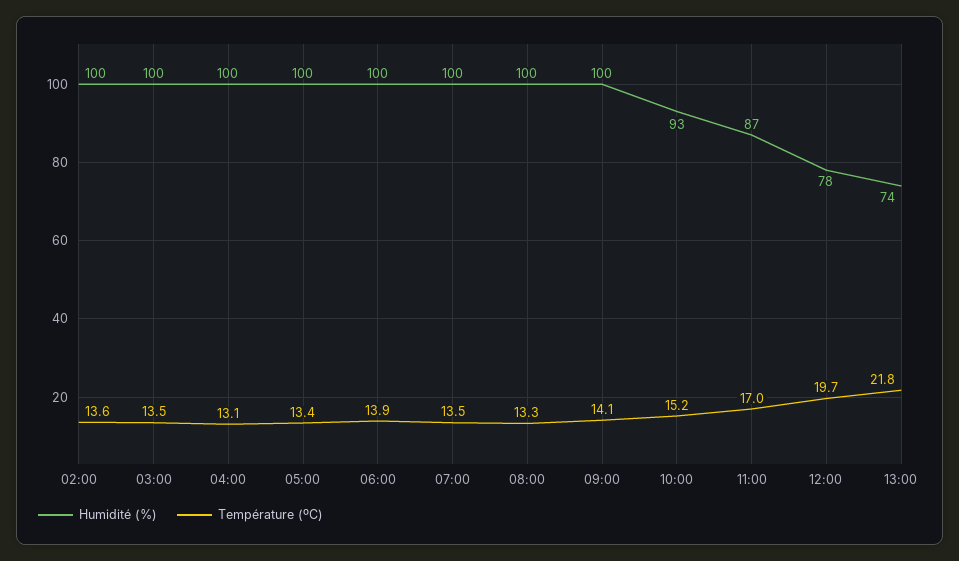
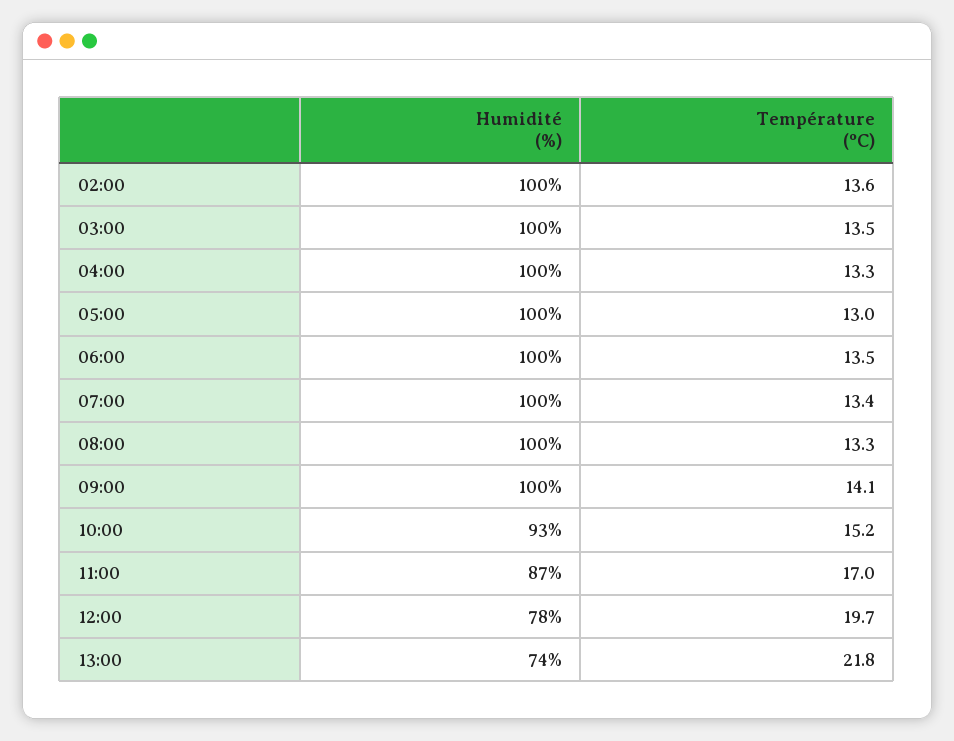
  {
    "Humidité (%)": {
      "02:00": 100,
      "03:00": 100,
      "04:00": 100,
      "05:00": 100,
      "06:00": 100,
      "07:00": 100,
      "08:00": 100,
      "09:00": 100,
      "10:00": 93,
      "11:00": 87,
      "12:00": 78,
      "13:00": 74
    },
    "Température (ºC)": {
      "02:00": 13.6,
      "03:00": 13.5,
-     "04:00": 13.1,
+     "04:00": 13.3,
-     "05:00": 13.4,
+     "05:00": 13,
-     "06:00": 13.9,
+     "06:00": 13.5,
-     "07:00": 13.5,
+     "07:00": 13.4,
      "08:00": 13.3,
      "09:00": 14.1,
      "10:00": 15.2,
      "11:00": 17,
      "12:00": 19.7,
      "13:00": 21.8
    }
  }

